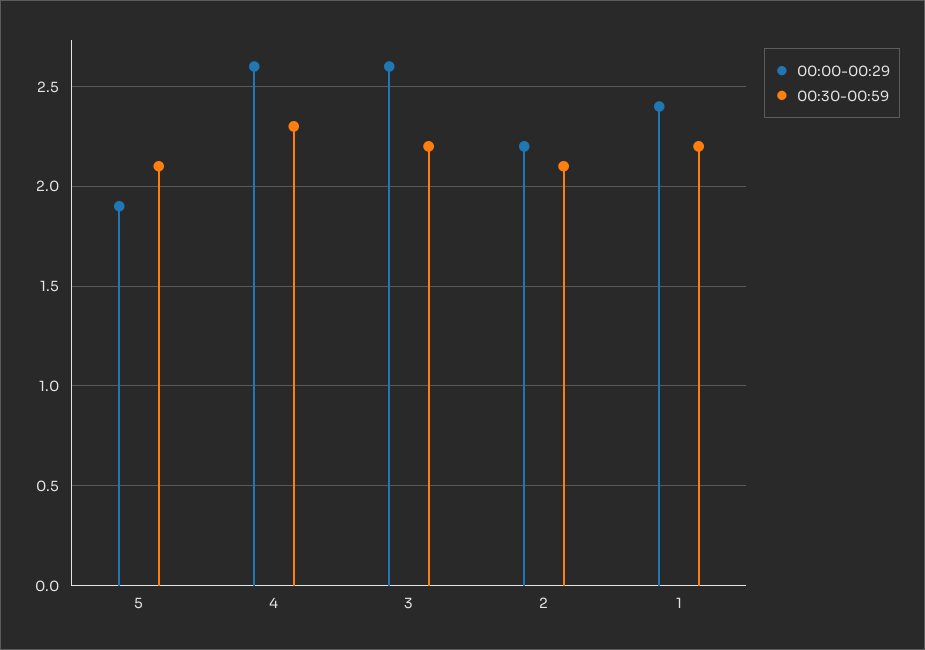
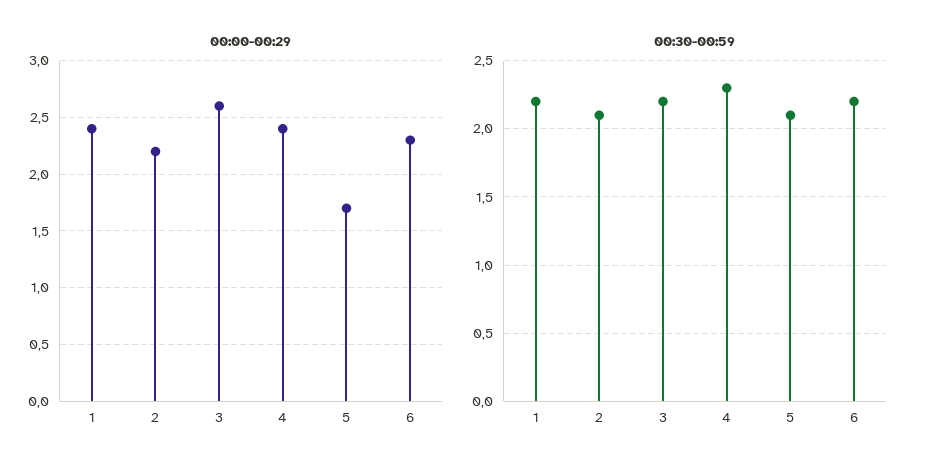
  {
    "00:00-00:29": {
-     "5": 1.9,
+     "5": 1.7,
-     "4": 2.6,
+     "4": 2.4,
      "3": 2.6,
      "2": 2.2,
-     "1": 2.4
+     "1": 2.4,
+     "6": 2.3
    },
    "00:30-00:59": {
      "5": 2.1,
      "4": 2.3,
      "3": 2.2,
      "2": 2.1,
-     "1": 2.2
+     "1": 2.2,
+     "6": 2.2
    }
  }

